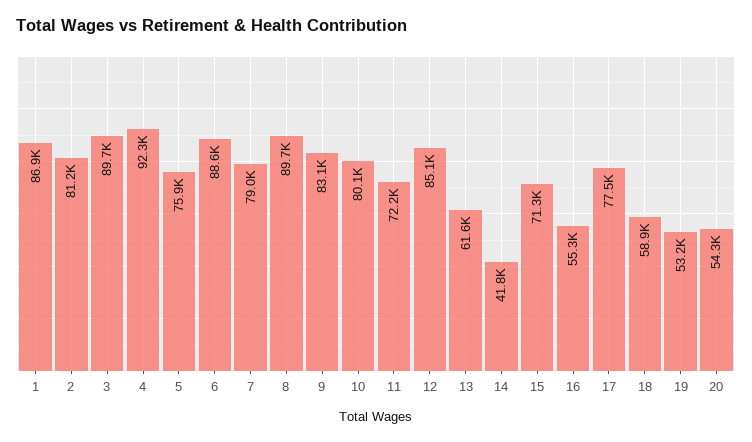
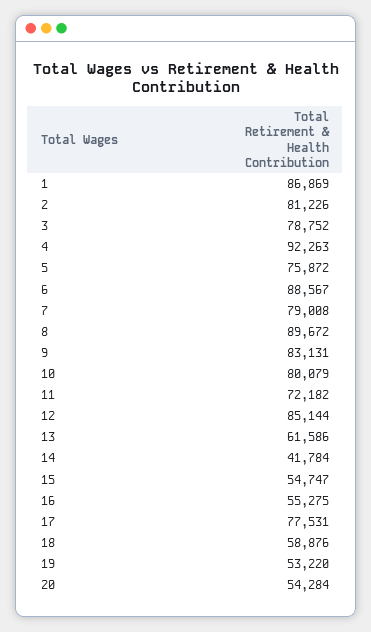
  {
    "1": 86869,
    "2": 81226,
-   "3": 89700,
+   "3": 78752,
    "4": 92263,
    "5": 75872,
    "6": 88567,
    "7": 79008,
    "8": 89672,
    "9": 83131,
    "10": 80079,
    "11": 72182,
    "12": 85144,
    "13": 61586,
    "14": 41784,
-   "15": 71300,
+   "15": 54747,
    "16": 55275,
    "17": 77531,
    "18": 58876,
    "19": 53220,
    "20": 54284
  }

